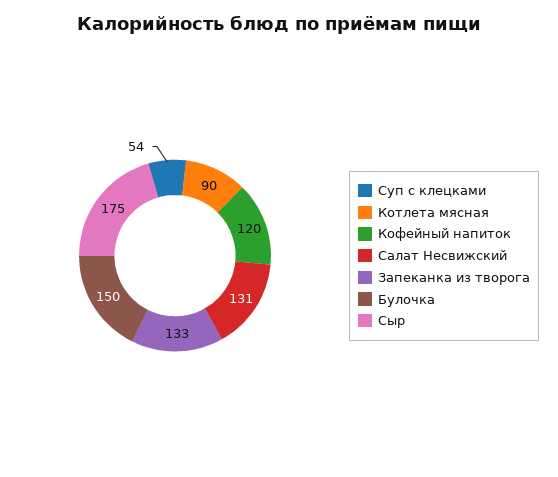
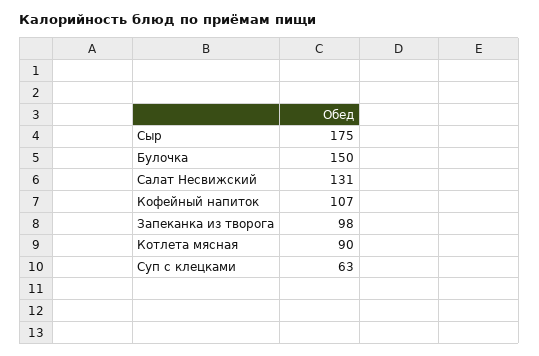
  {
-   "Суп с клецками": 54,
+   "Суп с клецками": 63,
    "Котлета мясная": 90,
-   "Кофейный напиток": 120,
+   "Кофейный напиток": 107,
    "Салат Несвижский": 131,
-   "Запеканка из творога": 133,
+   "Запеканка из творога": 98,
    "Булочка": 150,
    "Сыр": 175
  }

